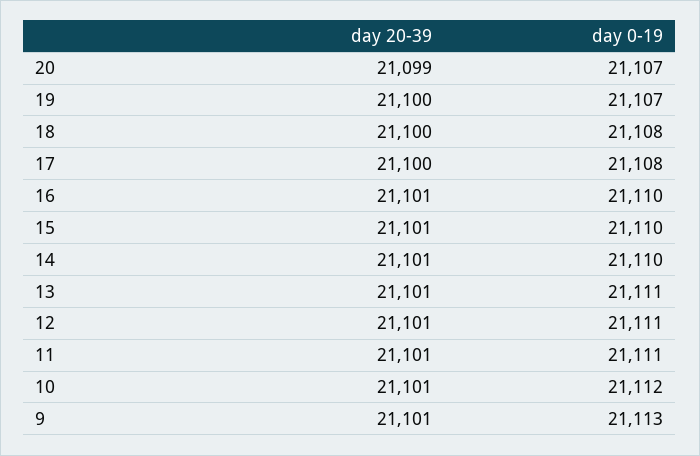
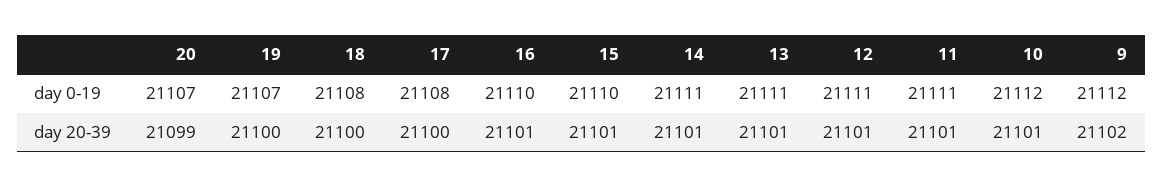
  {
    "day 20-39": {
      "20": 21099,
      "19": 21100,
      "18": 21100,
      "17": 21100,
      "16": 21101,
      "15": 21101,
      "14": 21101,
      "13": 21101,
      "12": 21101,
      "11": 21101,
      "10": 21101,
-     "9": 21101
+     "9": 21102
    },
    "day 0-19": {
      "20": 21107,
      "19": 21107,
      "18": 21108,
      "17": 21108,
      "16": 21110,
      "15": 21110,
-     "14": 21110,
+     "14": 21111,
      "13": 21111,
      "12": 21111,
      "11": 21111,
      "10": 21112,
-     "9": 21113
+     "9": 21112
    }
  }

